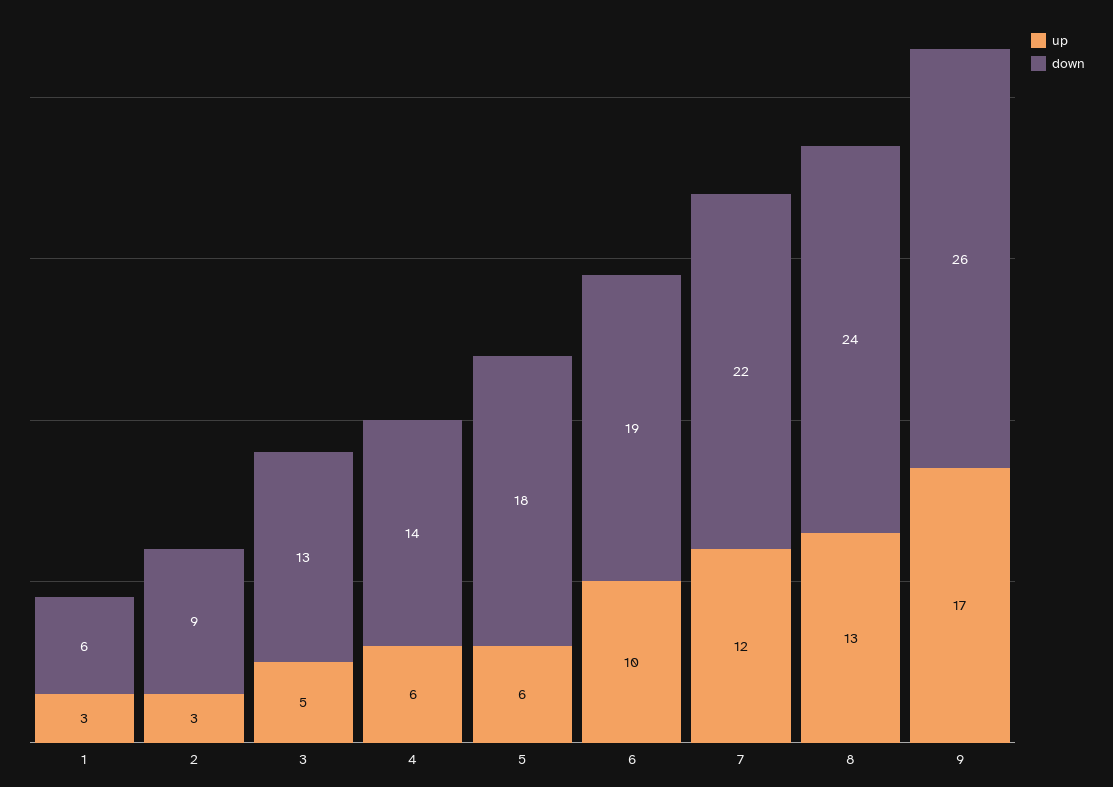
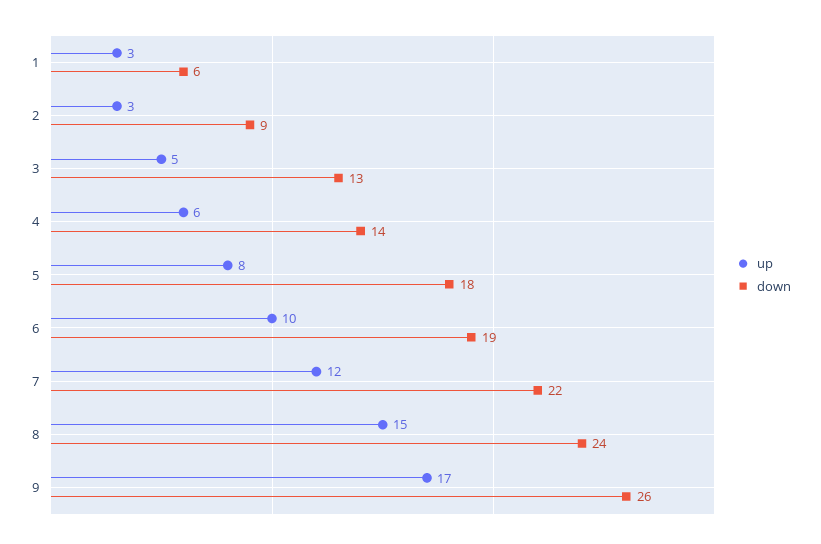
  {
    "up": {
      "1": 3,
      "2": 3,
      "3": 5,
      "4": 6,
-     "5": 6,
+     "5": 8,
      "6": 10,
      "7": 12,
-     "8": 13,
+     "8": 15,
      "9": 17
    },
    "down": {
      "1": 6,
      "2": 9,
      "3": 13,
      "4": 14,
      "5": 18,
      "6": 19,
      "7": 22,
      "8": 24,
      "9": 26
    }
  }

